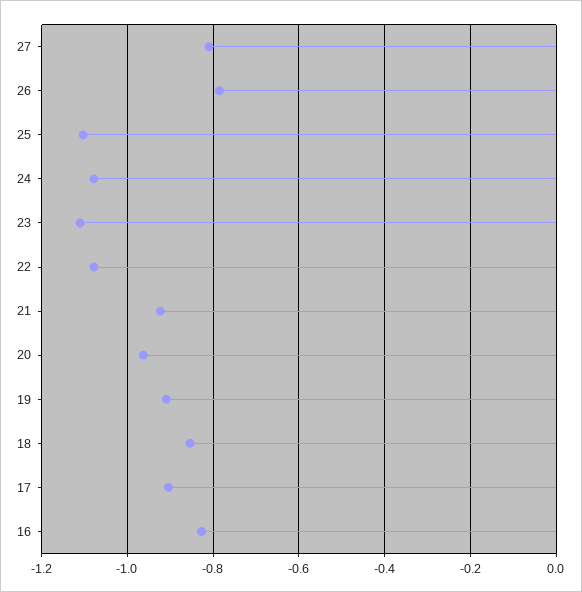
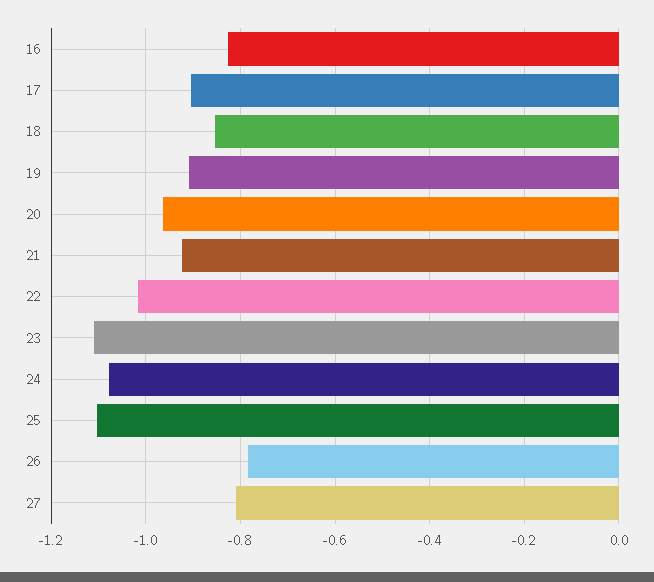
  {
    "27": -0.82,
    "26": -0.78,
    "25": -1.1,
    "24": -1.08,
    "23": -1.12,
-   "22": -1.08,
+   "22": -1.02,
    "21": -0.92,
    "20": -0.96,
    "19": -0.9,
    "18": -0.86,
    "17": -0.9,
    "16": -0.82
  }

